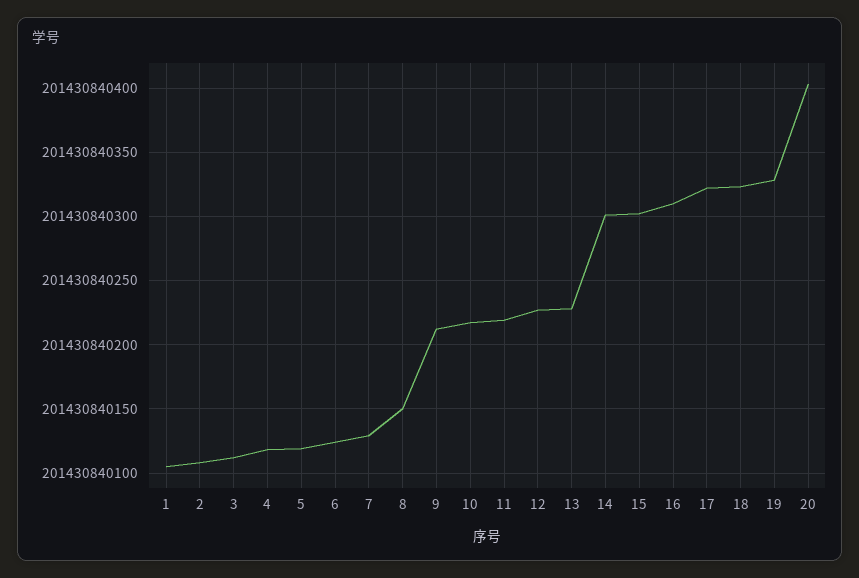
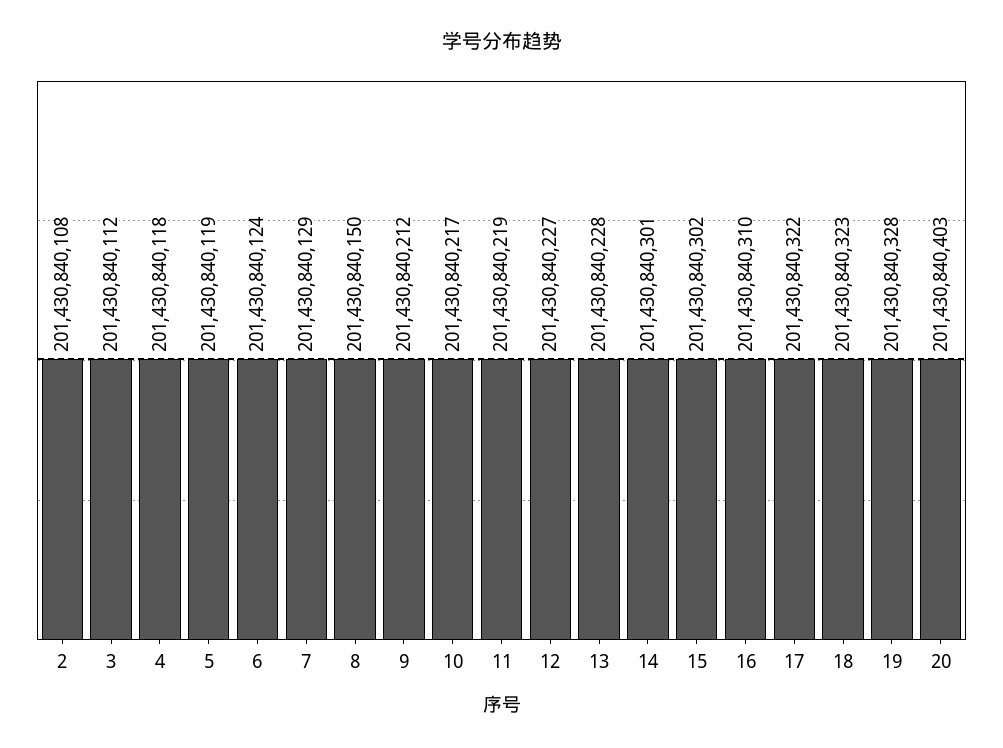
  {
-   "1": 201430840105,
    "2": 201430840108,
    "3": 201430840112,
    "4": 201430840118,
    "5": 201430840119,
    "6": 201430840124,
    "7": 201430840129,
    "8": 201430840150,
    "9": 201430840212,
    "10": 201430840217,
    "11": 201430840219,
    "12": 201430840227,
    "13": 201430840228,
    "14": 201430840301,
    "15": 201430840302,
    "16": 201430840310,
    "17": 201430840322,
    "18": 201430840323,
    "19": 201430840328,
    "20": 201430840403
  }

